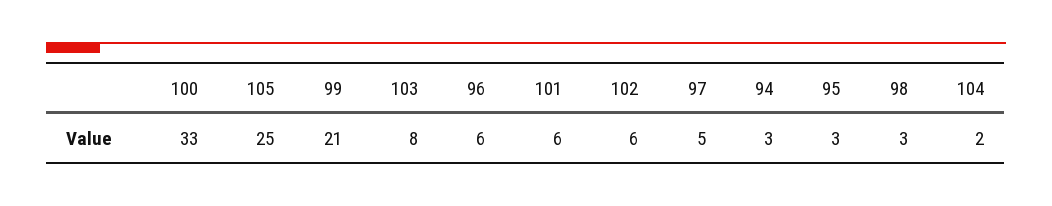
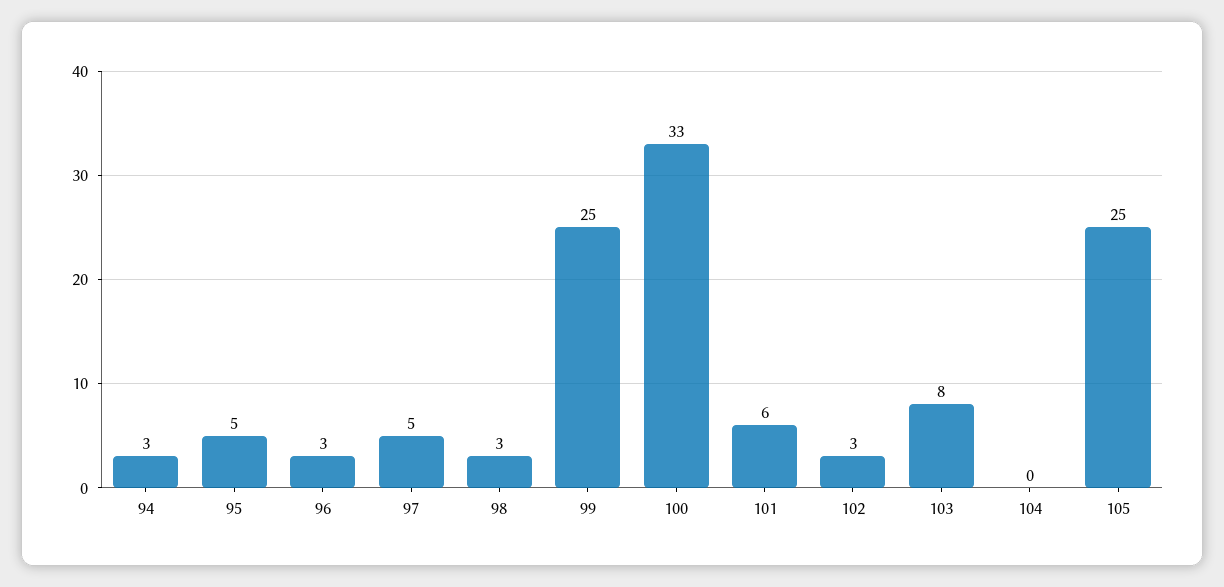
  {
    "100": 33,
    "105": 25,
-   "99": 21,
+   "99": 25,
    "103": 8,
-   "96": 6,
+   "96": 3,
    "101": 6,
-   "102": 6,
+   "102": 3,
    "97": 5,
    "94": 3,
-   "95": 3,
+   "95": 5,
    "98": 3,
-   "104": 2
+   "104": 0
  }

